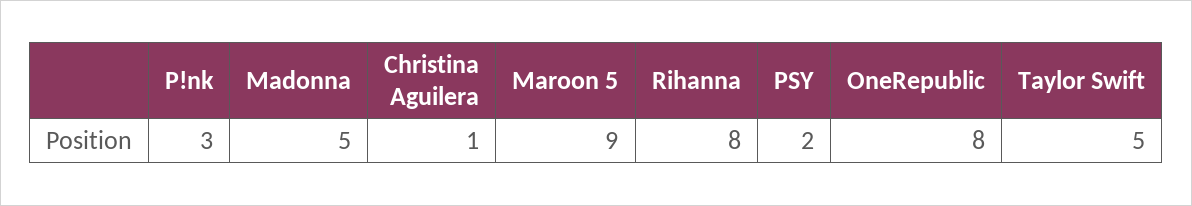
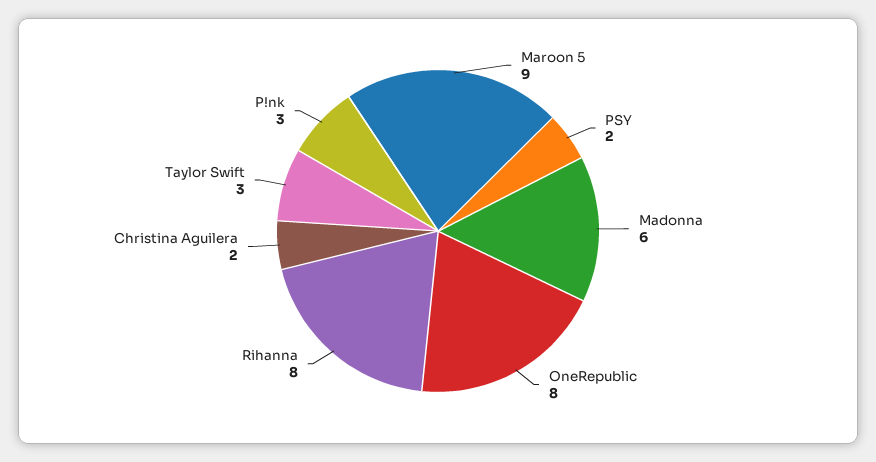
  {
    "P!nk": 3,
-   "Madonna": 5,
+   "Madonna": 6,
-   "Christina Aguilera": 1,
+   "Christina Aguilera": 2,
    "Maroon 5": 9,
    "Rihanna": 8,
    "PSY": 2,
    "OneRepublic": 8,
-   "Taylor Swift": 5
+   "Taylor Swift": 3
  }

